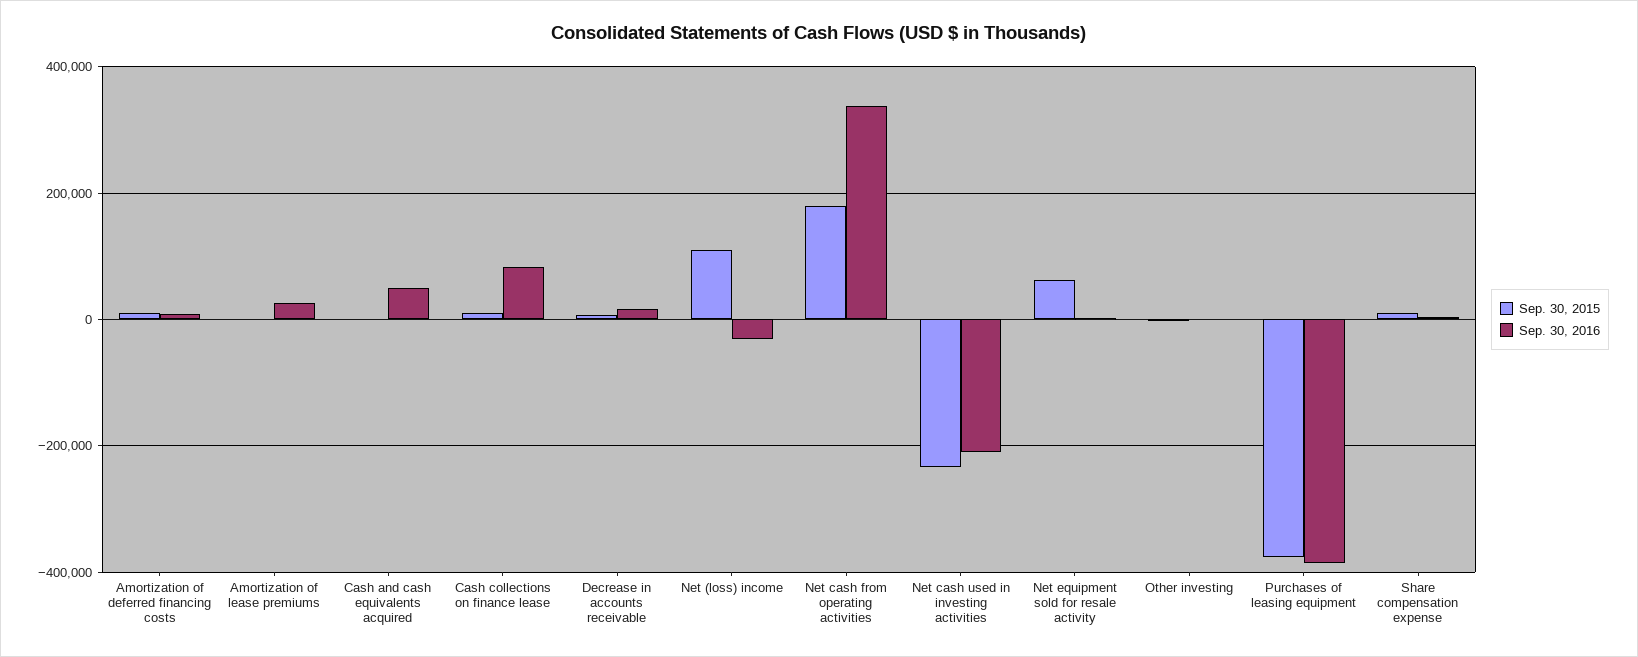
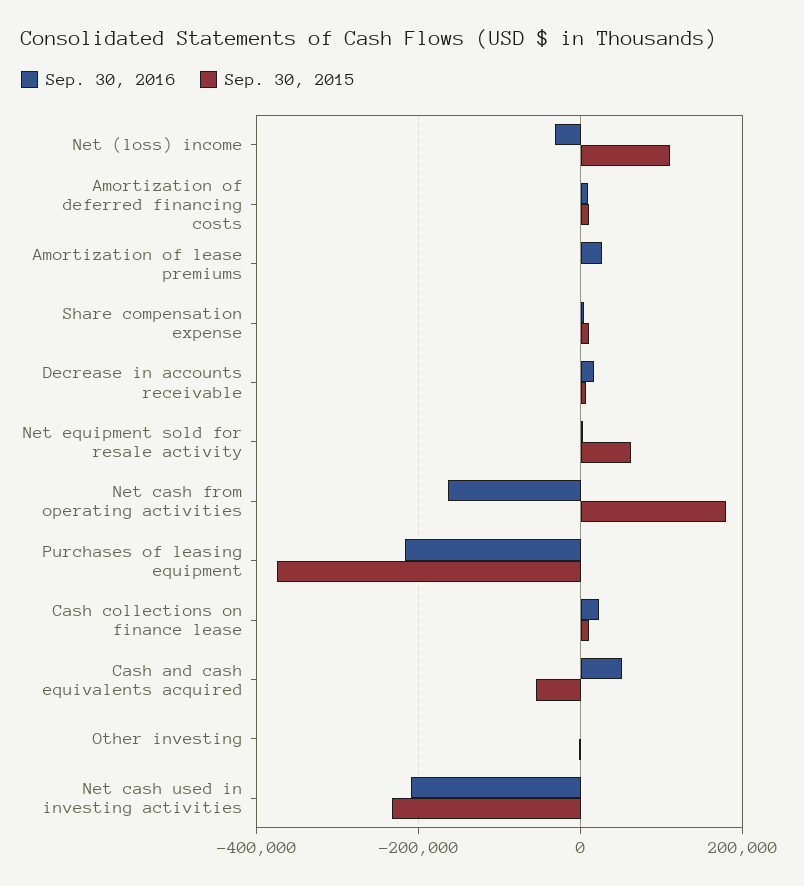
  {
    "Sep. 30, 2015": {
      "Amortization of deferred financing costs": 20000,
      "Amortization of lease premiums": 0,
-     "Cash and cash equivalents acquired": 0,
+     "Cash and cash equivalents acquired": -60000,
      "Cash collections on finance lease": 20000,
      "Decrease in accounts receivable": 0,
      "Net (loss) income": 100000,
      "Net cash from operating activities": 180000,
      "Net cash used in investing activities": -240000,
      "Net equipment sold for resale activity": 60000,
      "Other investing": 0,
      "Purchases of leasing equipment": -380000,
      "Share compensation expense": 0
    },
    "Sep. 30, 2016": {
      "Amortization of deferred financing costs": 0,
      "Amortization of lease premiums": 20000,
      "Cash and cash equivalents acquired": 60000,
-     "Cash collections on finance lease": 80000,
+     "Cash collections on finance lease": 20000,
      "Decrease in accounts receivable": 20000,
      "Net (loss) income": -40000,
-     "Net cash from operating activities": 340000,
+     "Net cash from operating activities": -160000,
      "Net cash used in investing activities": -220000,
      "Net equipment sold for resale activity": 0,
      "Other investing": 0,
-     "Purchases of leasing equipment": -380000,
+     "Purchases of leasing equipment": -220000,
      "Share compensation expense": 0
    }
  }

